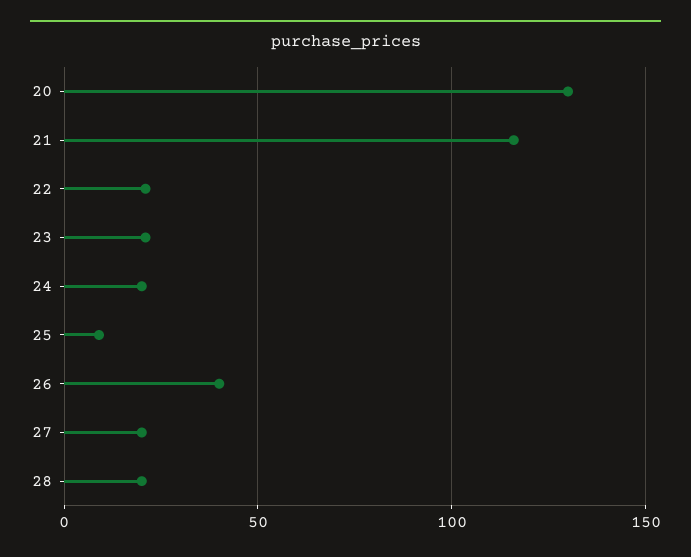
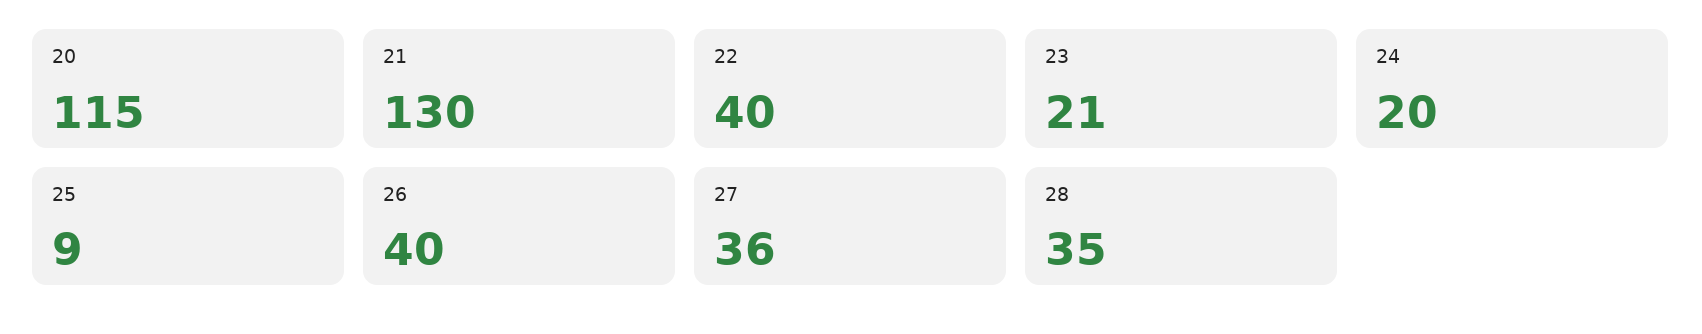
  {
-   "20": 130,
+   "20": 115,
-   "21": 115,
+   "21": 130,
-   "22": 20,
+   "22": 40,
    "23": 21,
    "24": 20,
    "25": 9,
    "26": 40,
-   "27": 20,
+   "27": 36,
-   "28": 20
+   "28": 35
  }

